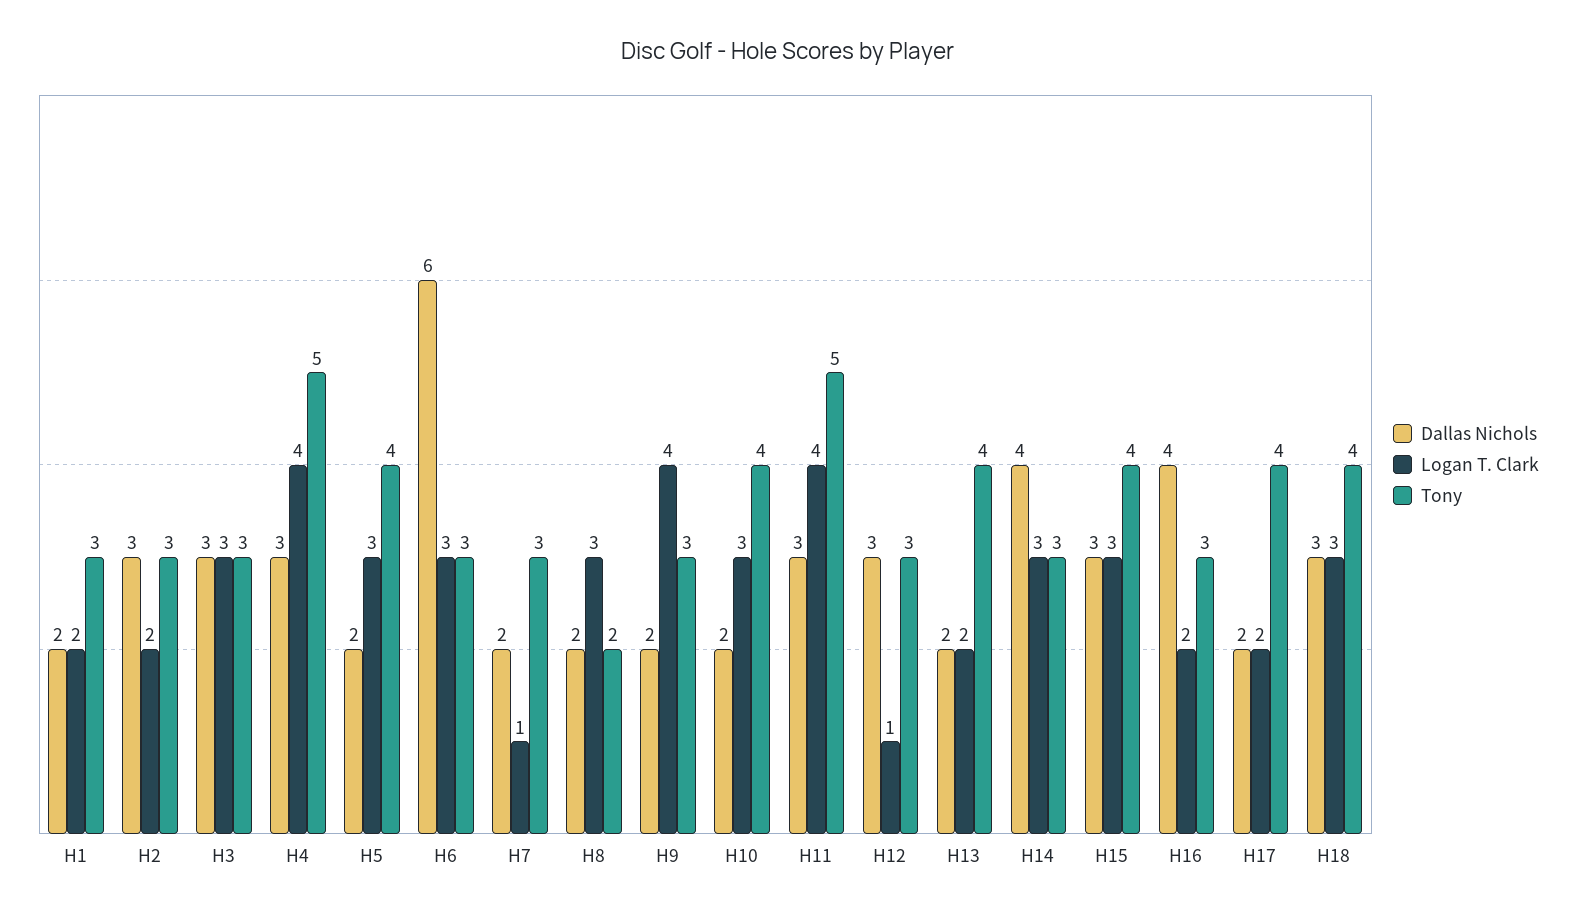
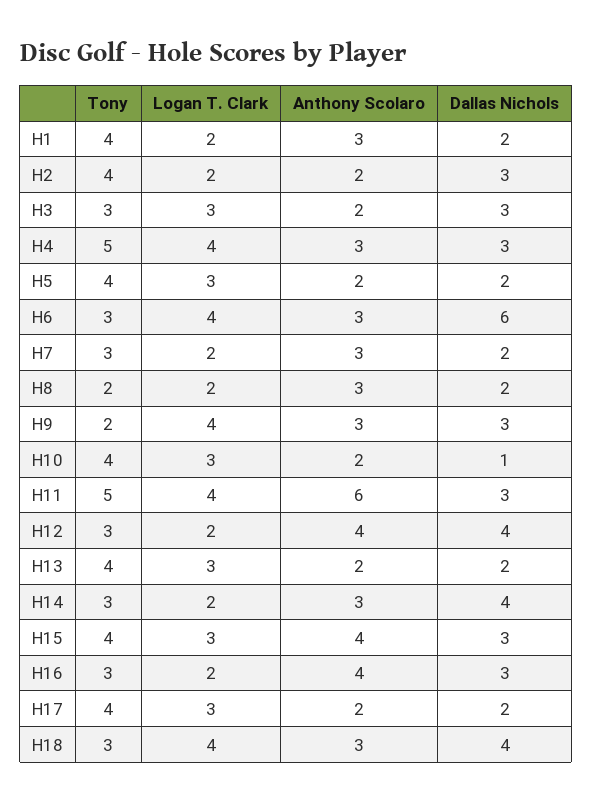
  {
    "Dallas Nichols": {
      "H1": 2,
      "H2": 3,
      "H3": 3,
      "H4": 3,
      "H5": 2,
      "H6": 6,
      "H7": 2,
      "H8": 2,
-     "H9": 2,
+     "H9": 3,
-     "H10": 2,
+     "H10": 1,
      "H11": 3,
-     "H12": 3,
+     "H12": 4,
      "H13": 2,
      "H14": 4,
      "H15": 3,
-     "H16": 4,
+     "H16": 3,
      "H17": 2,
-     "H18": 3
+     "H18": 4
    },
    "Logan T. Clark": {
      "H1": 2,
      "H2": 2,
      "H3": 3,
      "H4": 4,
      "H5": 3,
-     "H6": 3,
+     "H6": 4,
-     "H7": 1,
+     "H7": 2,
-     "H8": 3,
+     "H8": 2,
      "H9": 4,
      "H10": 3,
      "H11": 4,
-     "H12": 1,
+     "H12": 2,
-     "H13": 2,
+     "H13": 3,
-     "H14": 3,
+     "H14": 2,
      "H15": 3,
      "H16": 2,
-     "H17": 2,
+     "H17": 3,
-     "H18": 3
+     "H18": 4
    },
    "Tony": {
-     "H1": 3,
+     "H1": 4,
-     "H2": 3,
+     "H2": 4,
      "H3": 3,
      "H4": 5,
      "H5": 4,
      "H6": 3,
      "H7": 3,
      "H8": 2,
-     "H9": 3,
+     "H9": 2,
      "H10": 4,
      "H11": 5,
      "H12": 3,
      "H13": 4,
      "H14": 3,
      "H15": 4,
      "H16": 3,
      "H17": 4,
-     "H18": 4
+     "H18": 3
-   }
+   },
+   "Anthony Scolaro": {
+     "H1": 3,
+     "H2": 2,
+     "H3": 2,
+     "H4": 3,
+     "H5": 2,
+     "H6": 3,
+     "H7": 3,
+     "H8": 3,
+     "H9": 3,
+     "H10": 2,
+     "H11": 6,
+     "H12": 4,
+     "H13": 2,
+     "H14": 3,
+     "H15": 4,
+     "H16": 4,
+     "H17": 2,
+     "H18": 3
+   }
  }

